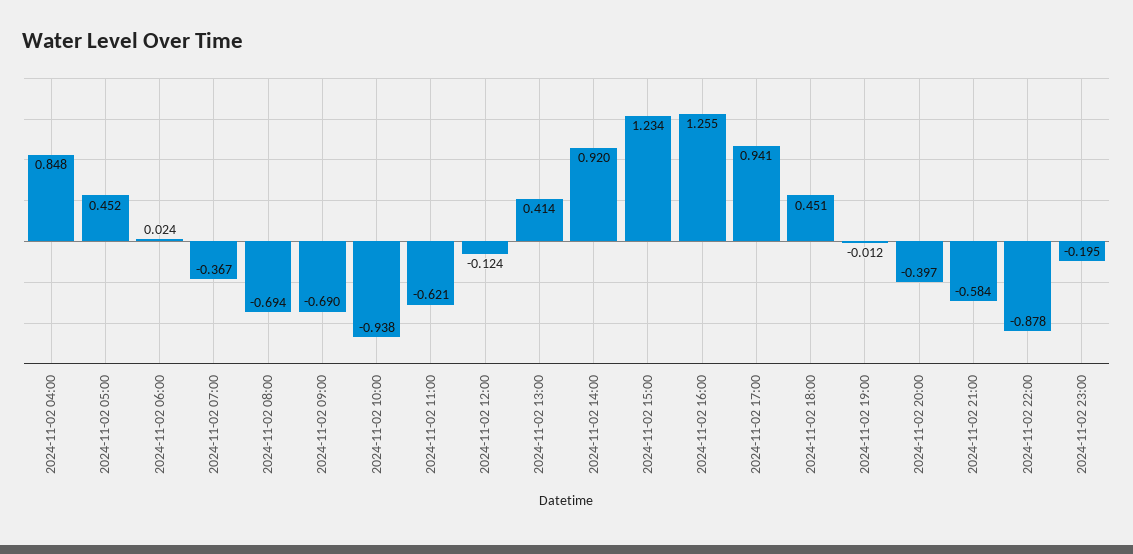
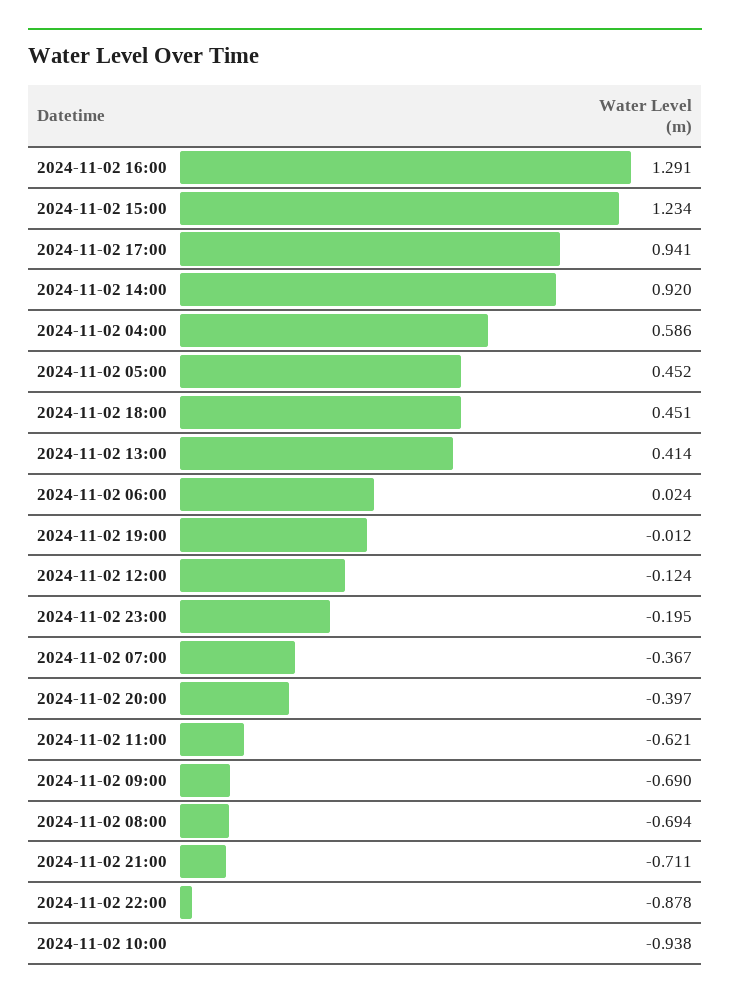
  {
-   "2024-11-02 04:00": 0.848,
+   "2024-11-02 04:00": 0.586,
    "2024-11-02 05:00": 0.452,
    "2024-11-02 06:00": 0.024,
    "2024-11-02 07:00": -0.367,
    "2024-11-02 08:00": -0.694,
    "2024-11-02 09:00": -0.69,
    "2024-11-02 10:00": -0.938,
    "2024-11-02 11:00": -0.621,
    "2024-11-02 12:00": -0.124,
    "2024-11-02 13:00": 0.414,
    "2024-11-02 14:00": 0.92,
    "2024-11-02 15:00": 1.234,
-   "2024-11-02 16:00": 1.255,
+   "2024-11-02 16:00": 1.291,
    "2024-11-02 17:00": 0.941,
    "2024-11-02 18:00": 0.451,
    "2024-11-02 19:00": -0.012,
    "2024-11-02 20:00": -0.397,
-   "2024-11-02 21:00": -0.584,
+   "2024-11-02 21:00": -0.711,
    "2024-11-02 22:00": -0.878,
    "2024-11-02 23:00": -0.195
  }

